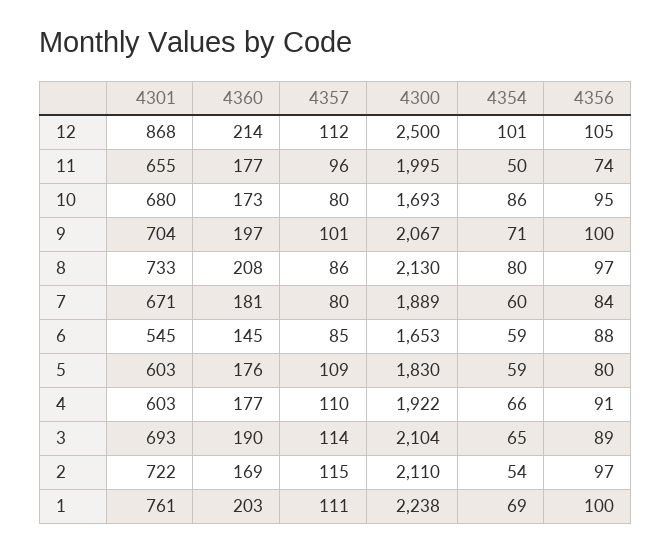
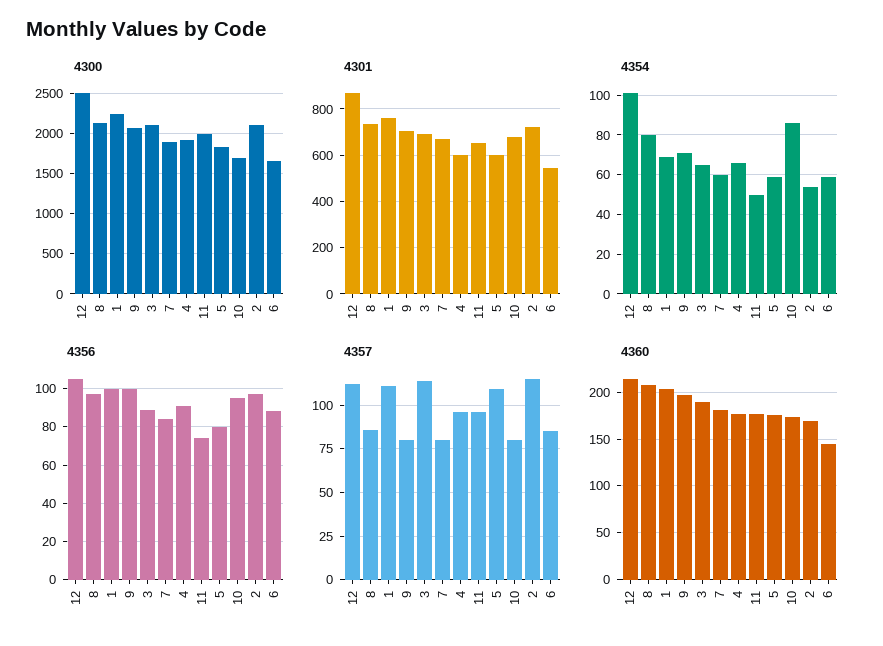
  {
    "4301": {
      "12": 868,
      "11": 655,
      "10": 680,
      "9": 704,
      "8": 733,
      "7": 671,
      "6": 545,
      "5": 603,
      "4": 603,
      "3": 693,
      "2": 722,
      "1": 761
    },
    "4360": {
      "12": 214,
      "11": 177,
      "10": 173,
      "9": 197,
      "8": 208,
      "7": 181,
      "6": 145,
      "5": 176,
      "4": 177,
      "3": 190,
      "2": 169,
      "1": 203
    },
    "4357": {
      "12": 112,
      "11": 96,
      "10": 80,
-     "9": 101,
+     "9": 80,
      "8": 86,
      "7": 80,
      "6": 85,
      "5": 109,
-     "4": 110,
+     "4": 95,
      "3": 114,
      "2": 115,
      "1": 111
    },
    "4300": {
      "12": 2500,
      "11": 1995,
      "10": 1693,
      "9": 2067,
      "8": 2130,
      "7": 1889,
      "6": 1653,
      "5": 1830,
      "4": 1922,
      "3": 2104,
      "2": 2110,
      "1": 2238
    },
    "4354": {
      "12": 101,
      "11": 50,
      "10": 86,
      "9": 71,
      "8": 80,
      "7": 60,
      "6": 59,
      "5": 59,
      "4": 66,
      "3": 65,
      "2": 54,
      "1": 69
    },
    "4356": {
      "12": 105,
      "11": 74,
      "10": 95,
      "9": 100,
      "8": 97,
      "7": 84,
      "6": 88,
      "5": 80,
      "4": 91,
      "3": 89,
      "2": 97,
      "1": 100
    }
  }

